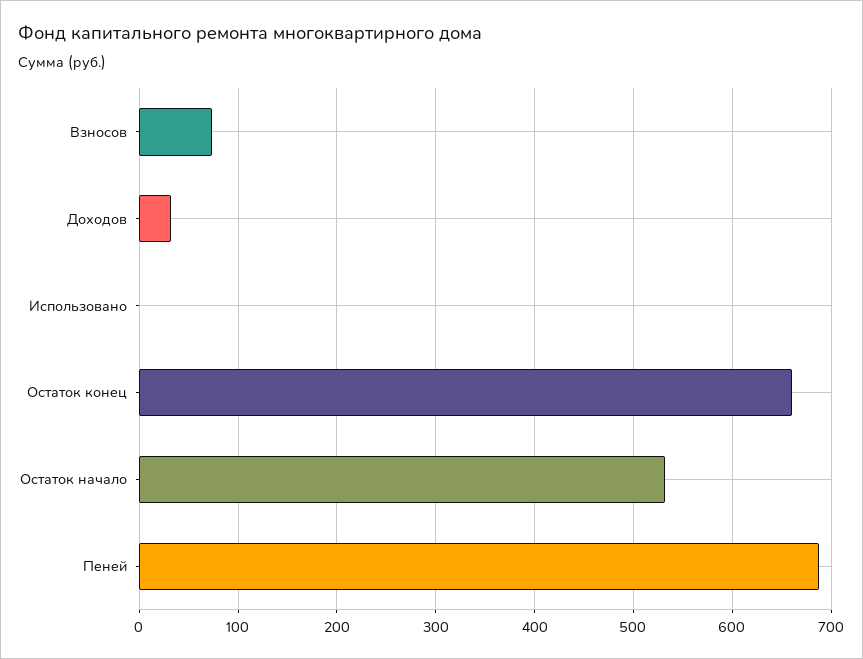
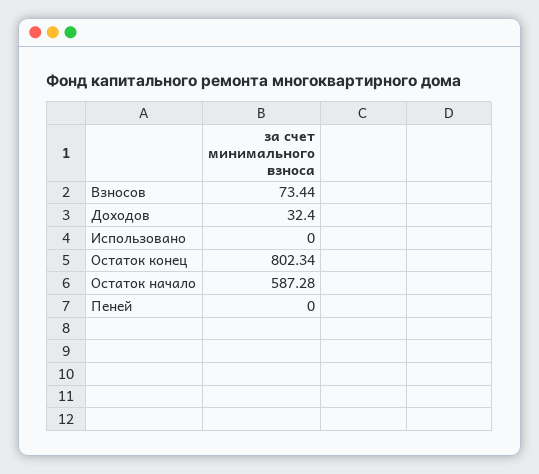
  {
    "Взносов": 73.44,
    "Доходов": 32.4,
    "Использовано": 0,
-   "Остаток конец": 660,
+   "Остаток конец": 802.34,
-   "Остаток начало": 530,
+   "Остаток начало": 587.28,
-   "Пеней": 690
+   "Пеней": 0
  }

